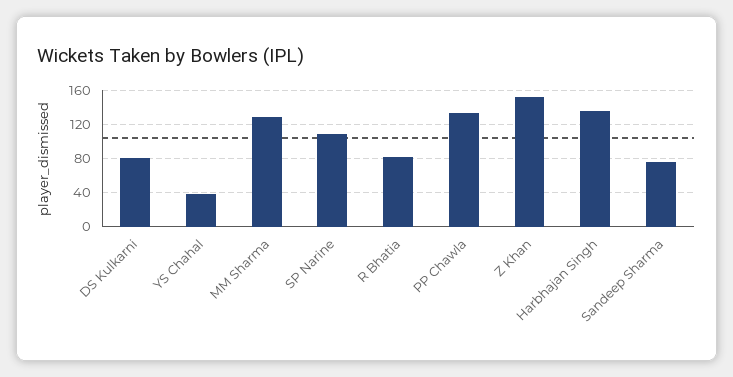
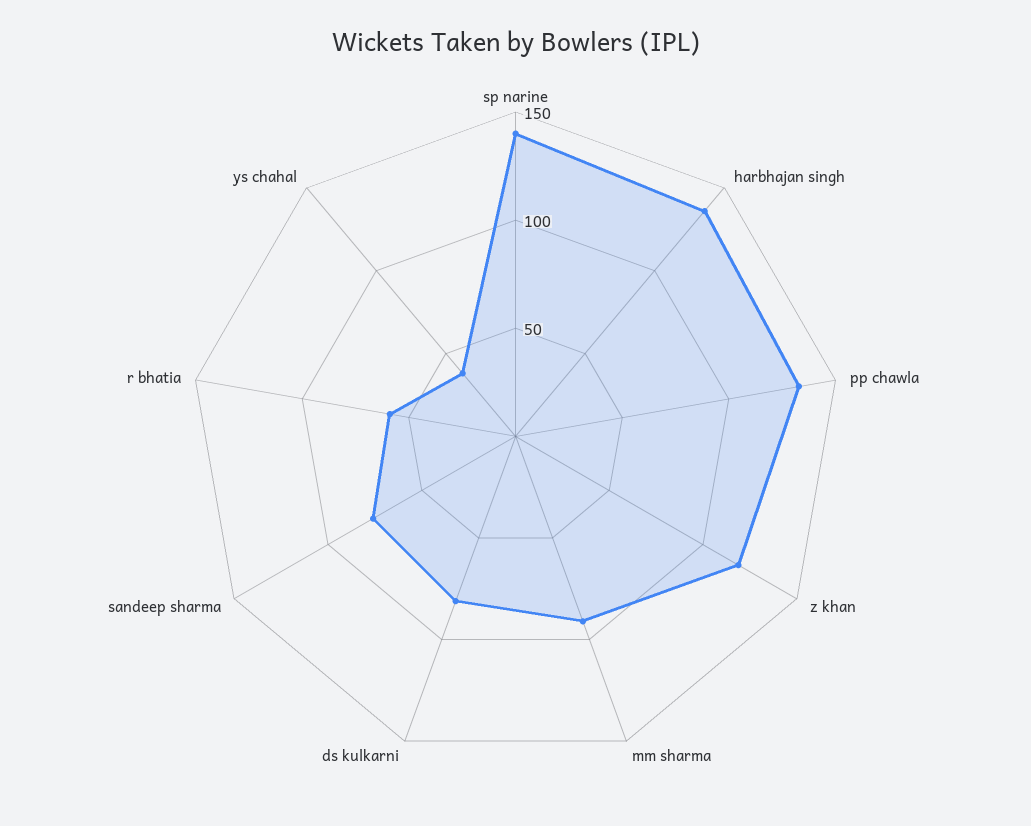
  {
    "DS Kulkarni": 80,
    "YS Chahal": 40,
-   "MM Sharma": 130,
+   "MM Sharma": 90,
-   "SP Narine": 110,
+   "SP Narine": 140,
-   "R Bhatia": 80,
+   "R Bhatia": 60,
    "PP Chawla": 130,
-   "Z Khan": 150,
+   "Z Khan": 120,
    "Harbhajan Singh": 140,
    "Sandeep Sharma": 80
  }

